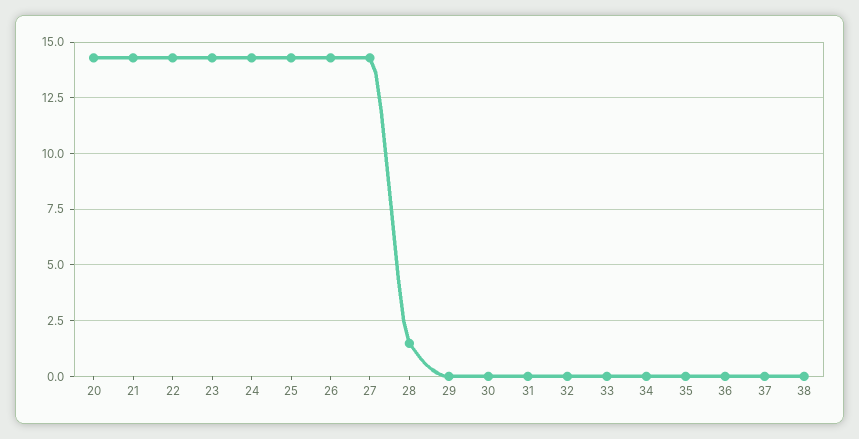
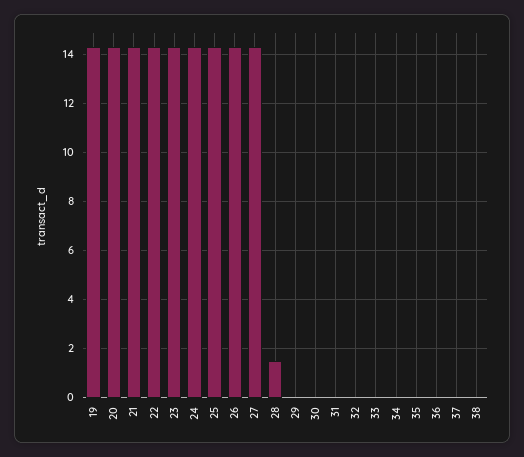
  {
    "20": 14.25,
    "21": 14.25,
    "22": 14.25,
    "23": 14.25,
    "24": 14.25,
    "25": 14.25,
    "26": 14.25,
    "27": 14.25,
    "28": 1.5,
    "29": 0,
    "30": 0,
    "31": 0,
    "32": 0,
    "33": 0,
    "34": 0,
    "35": 0,
    "36": 0,
    "37": 0,
-   "38": 0
+   "38": 0,
+   "19": 14.25
  }

